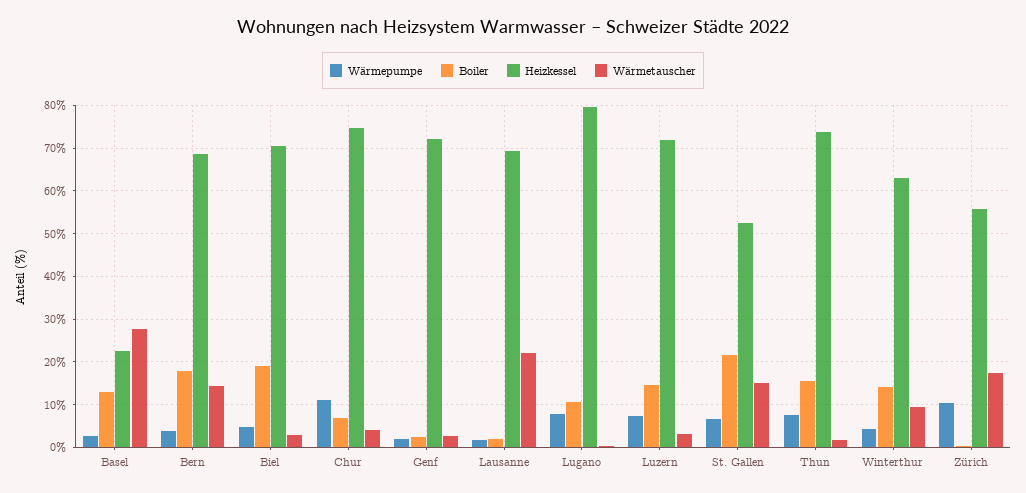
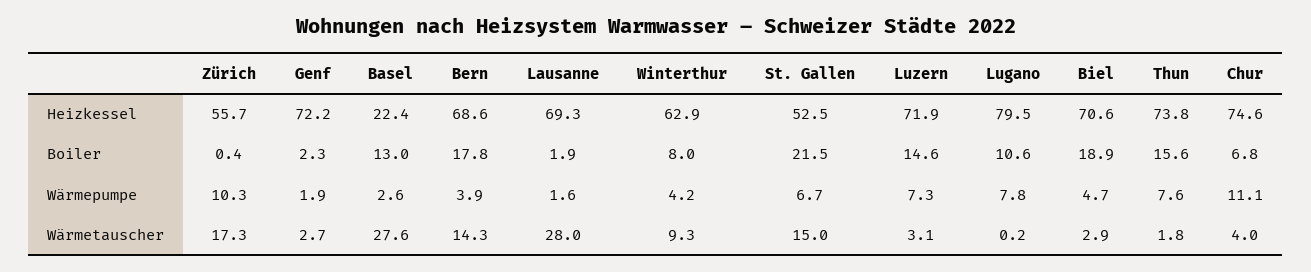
  {
    "Wärmepumpe": {
      "Basel": 2.6,
      "Bern": 3.9,
      "Biel": 4.7,
      "Chur": 11.1,
      "Genf": 1.9,
      "Lausanne": 1.6,
      "Lugano": 7.8,
      "Luzern": 7.3,
      "St. Gallen": 6.7,
      "Thun": 7.6,
      "Winterthur": 4.2,
      "Zürich": 10.3
    },
    "Boiler": {
      "Basel": 13,
      "Bern": 17.8,
      "Biel": 18.9,
      "Chur": 6.8,
      "Genf": 2.3,
      "Lausanne": 1.9,
      "Lugano": 10.6,
      "Luzern": 14.6,
      "St. Gallen": 21.5,
      "Thun": 15.6,
-     "Winterthur": 14,
+     "Winterthur": 8,
      "Zürich": 0.4
    },
    "Heizkessel": {
      "Basel": 22.4,
      "Bern": 68.6,
      "Biel": 70.6,
      "Chur": 74.6,
      "Genf": 72.2,
      "Lausanne": 69.3,
      "Lugano": 79.5,
      "Luzern": 71.9,
      "St. Gallen": 52.5,
      "Thun": 73.8,
      "Winterthur": 62.9,
      "Zürich": 55.7
    },
    "Wärmetauscher": {
      "Basel": 27.6,
      "Bern": 14.3,
      "Biel": 2.9,
      "Chur": 4,
      "Genf": 2.7,
-     "Lausanne": 22,
+     "Lausanne": 28,
      "Lugano": 0.2,
      "Luzern": 3.1,
      "St. Gallen": 15,
      "Thun": 1.8,
      "Winterthur": 9.3,
      "Zürich": 17.3
    }
  }

